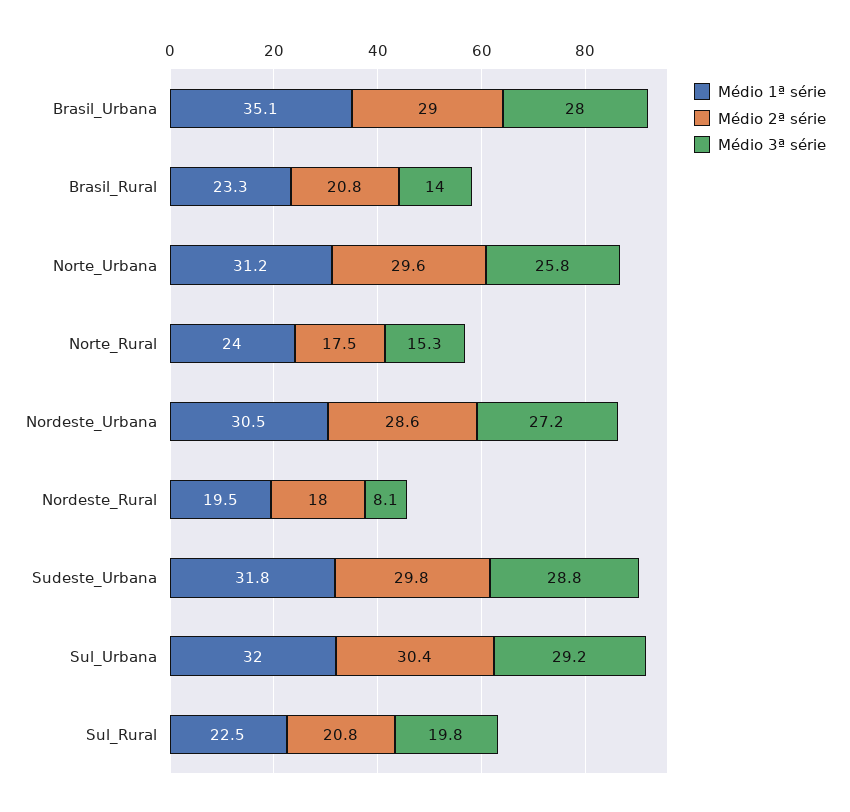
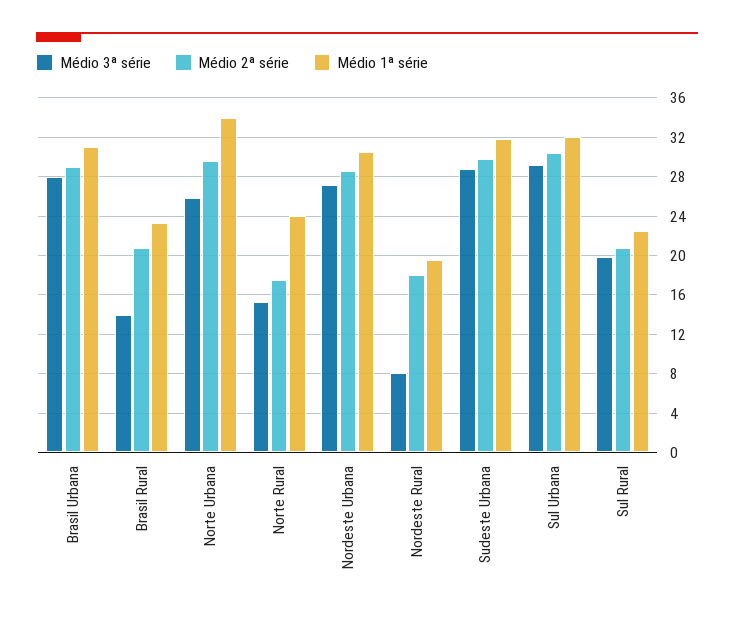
  {
    "Médio 1ª série": {
-     "Brasil_Urbana": 35.1,
+     "Brasil_Urbana": 31,
      "Brasil_Rural": 23.3,
-     "Norte_Urbana": 31.2,
+     "Norte_Urbana": 34,
      "Norte_Rural": 24,
      "Nordeste_Urbana": 30.5,
      "Nordeste_Rural": 19.5,
      "Sudeste_Urbana": 31.8,
      "Sul_Urbana": 32,
      "Sul_Rural": 22.5
    },
    "Médio 2ª série": {
      "Brasil_Urbana": 29,
      "Brasil_Rural": 20.8,
      "Norte_Urbana": 29.6,
      "Norte_Rural": 17.5,
      "Nordeste_Urbana": 28.6,
      "Nordeste_Rural": 18,
      "Sudeste_Urbana": 29.8,
      "Sul_Urbana": 30.4,
      "Sul_Rural": 20.8
    },
    "Médio 3ª série": {
      "Brasil_Urbana": 28,
      "Brasil_Rural": 14,
      "Norte_Urbana": 25.8,
      "Norte_Rural": 15.3,
      "Nordeste_Urbana": 27.2,
      "Nordeste_Rural": 8.1,
      "Sudeste_Urbana": 28.8,
      "Sul_Urbana": 29.2,
      "Sul_Rural": 19.8
    }
  }

